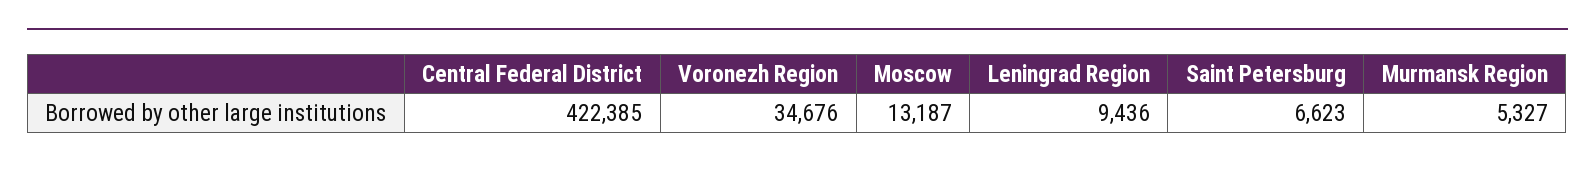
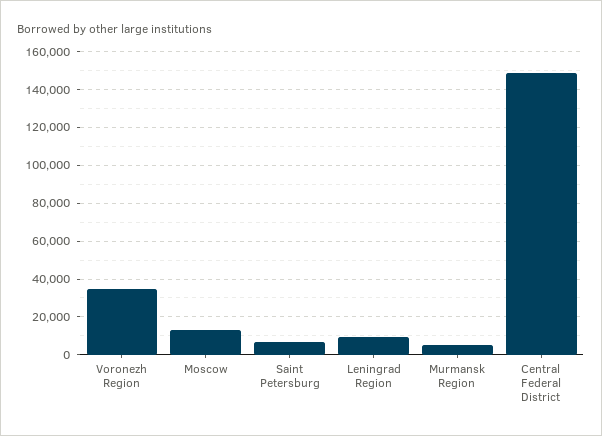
  {
-   "Central Federal District": 422385,
+   "Central Federal District": 150000,
    "Voronezh Region": 34676,
    "Moscow": 13187,
    "Leningrad Region": 9436,
    "Saint Petersburg": 6623,
    "Murmansk Region": 5327
  }

